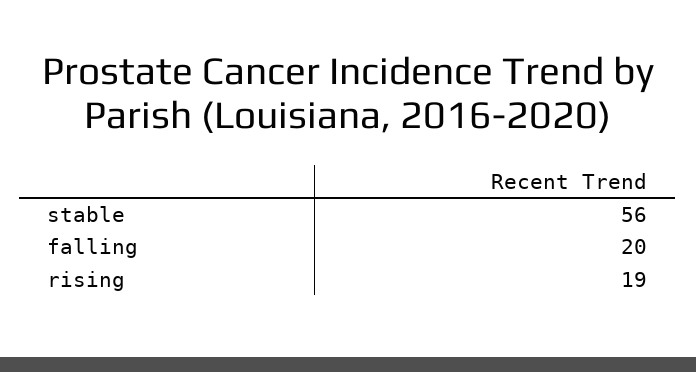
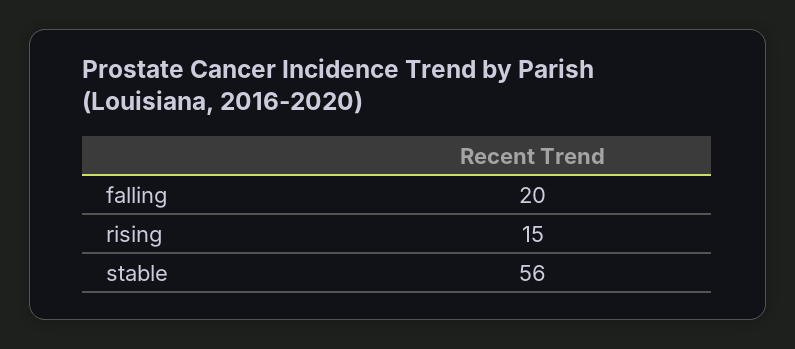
  {
    "stable": 56,
    "falling": 20,
-   "rising": 19
+   "rising": 15
  }

